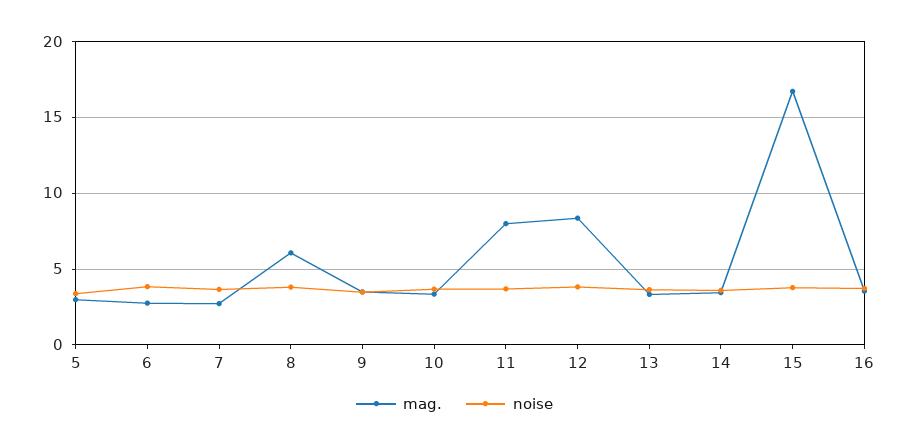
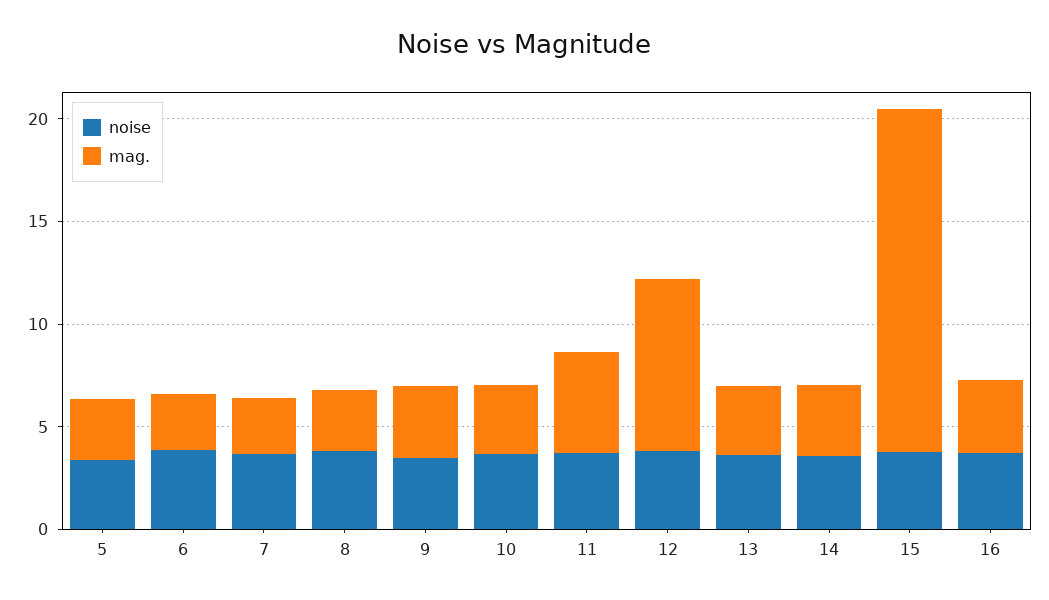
  {
    "mag.": {
      "5": 3,
      "6": 3,
      "7": 2.5,
-     "8": 6,
+     "8": 3,
      "9": 3.5,
      "10": 3.5,
-     "11": 8,
+     "11": 5,
      "12": 8.5,
      "13": 3.5,
      "14": 3.5,
      "15": 16.5,
      "16": 3.5
    },
    "noise": {
      "5": 3.5,
      "6": 4,
      "7": 3.5,
      "8": 4,
      "9": 3.5,
      "10": 3.5,
      "11": 3.5,
      "12": 4,
      "13": 3.5,
      "14": 3.5,
      "15": 4,
      "16": 3.5
    }
  }

